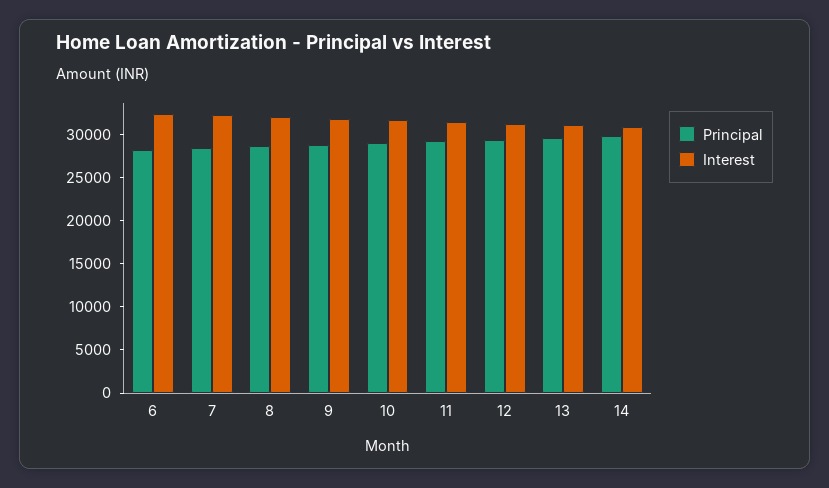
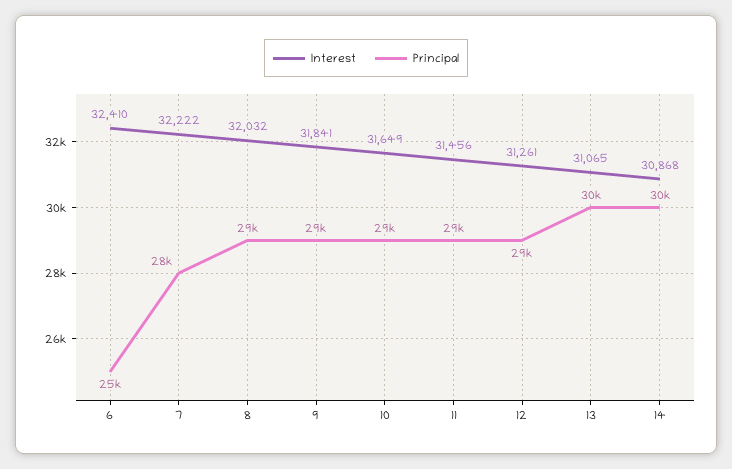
  {
    "Principal": {
-     "6": 28000,
+     "6": 25000,
      "7": 28000,
      "8": 29000,
      "9": 29000,
      "10": 29000,
      "11": 29000,
      "12": 29000,
      "13": 30000,
      "14": 30000
    },
    "Interest": {
      "6": 32410,
      "7": 32222,
      "8": 32032,
      "9": 31841,
      "10": 31649,
      "11": 31456,
      "12": 31261,
      "13": 31065,
      "14": 30868
    }
  }

